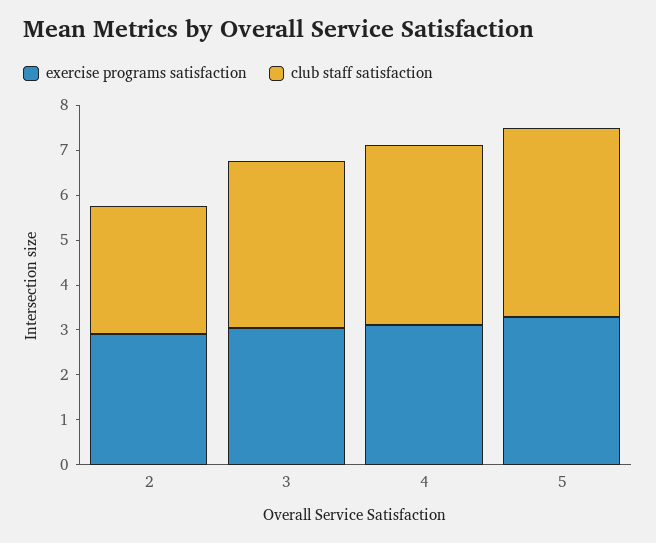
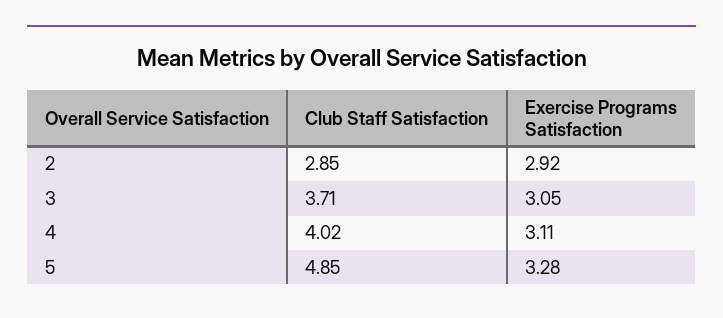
  {
    "exercise programs satisfaction": {
      "2": 2.92,
      "3": 3.05,
      "4": 3.11,
      "5": 3.28
    },
    "club staff satisfaction": {
      "2": 2.85,
      "3": 3.71,
      "4": 4.02,
-     "5": 4.2
+     "5": 4.85
    }
  }

